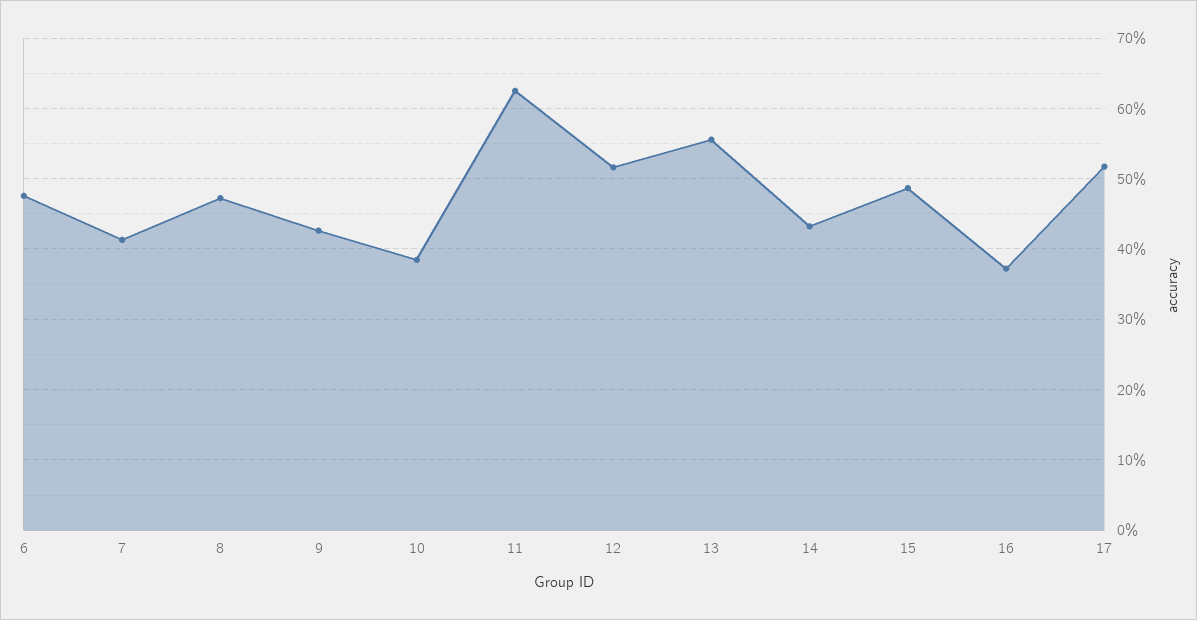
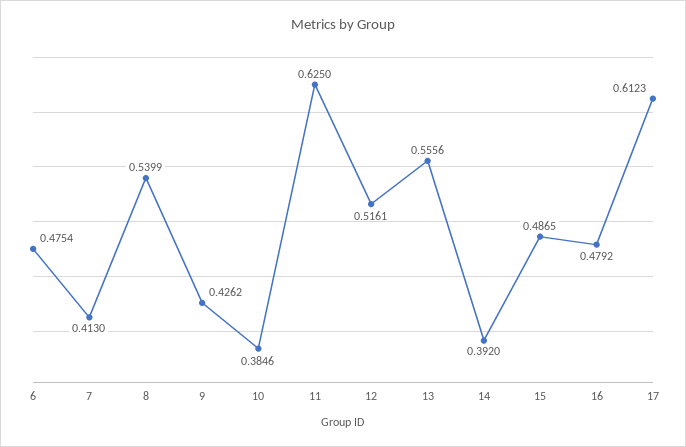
  {
    "6": 0.4754,
    "7": 0.413,
-   "8": 0.47,
+   "8": 0.5399,
    "9": 0.4262,
    "10": 0.3846,
    "11": 0.625,
    "12": 0.5161,
    "13": 0.5556,
-   "14": 0.43,
+   "14": 0.392,
    "15": 0.4865,
-   "16": 0.37,
+   "16": 0.4792,
-   "17": 0.52
+   "17": 0.6123
  }

